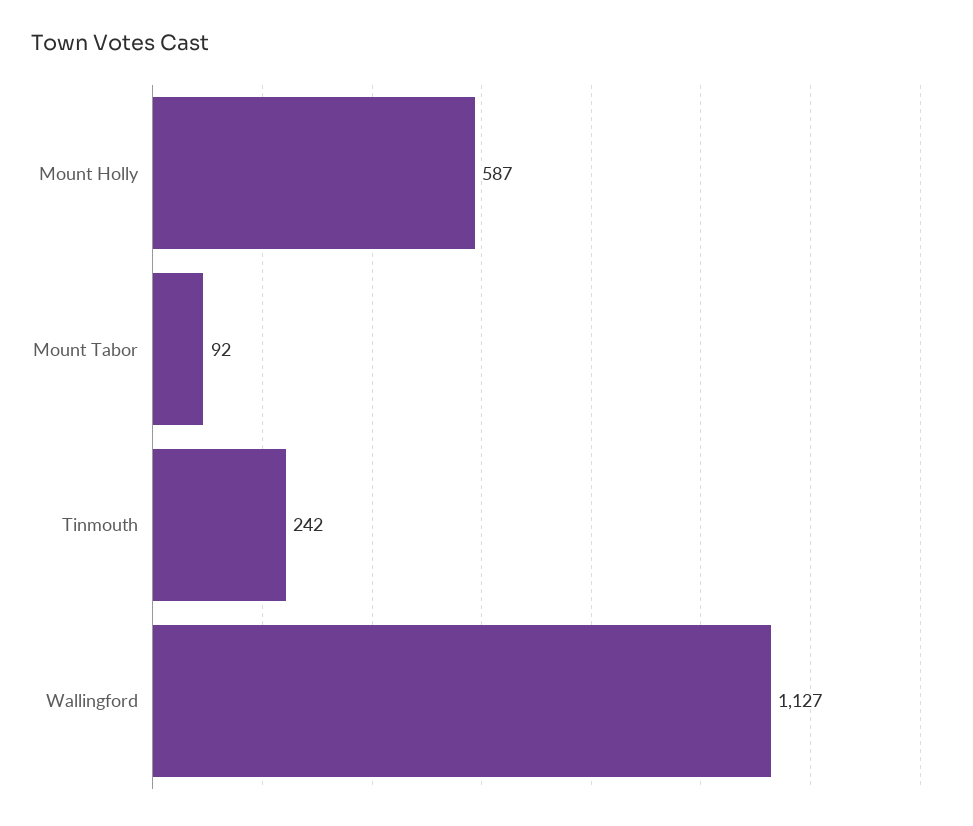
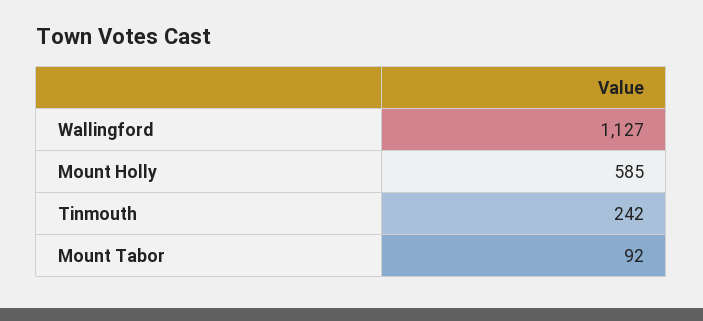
  {
-   "Mount Holly": 587,
+   "Mount Holly": 585,
    "Mount Tabor": 92,
    "Tinmouth": 242,
    "Wallingford": 1127
  }

